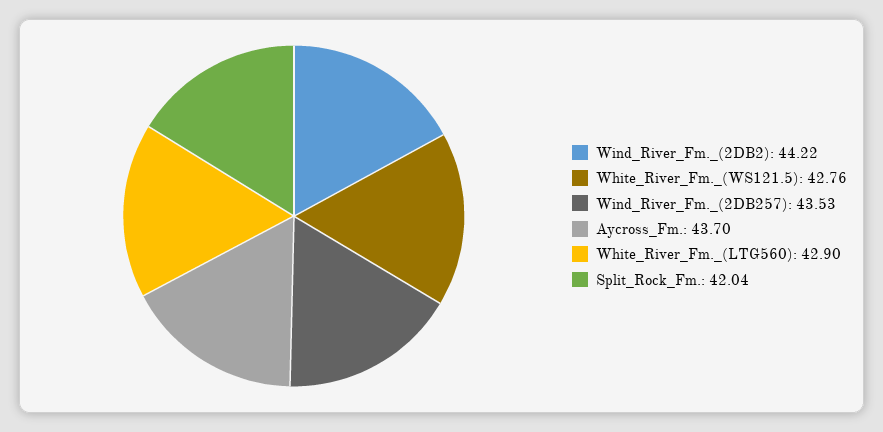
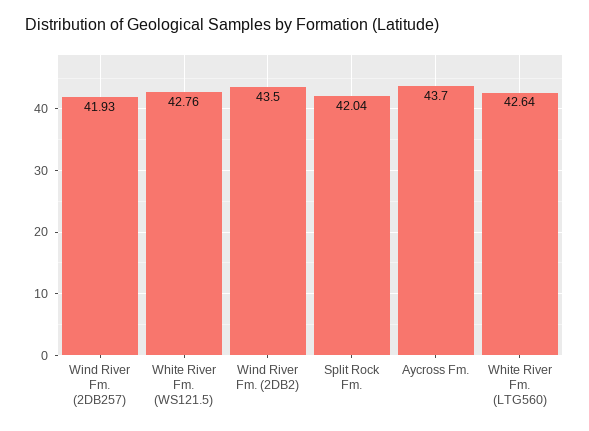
  {
-   "Wind_River_Fm._(2DB2)": 44.22,
+   "Wind_River_Fm._(2DB2)": 43.5,
    "White_River_Fm._(WS121.5)": 42.76,
-   "Wind_River_Fm._(2DB257)": 43.53,
+   "Wind_River_Fm._(2DB257)": 41.93,
    "Aycross_Fm.": 43.7,
-   "White_River_Fm._(LTG560)": 42.9,
+   "White_River_Fm._(LTG560)": 42.64,
    "Split_Rock_Fm.": 42.04
  }

